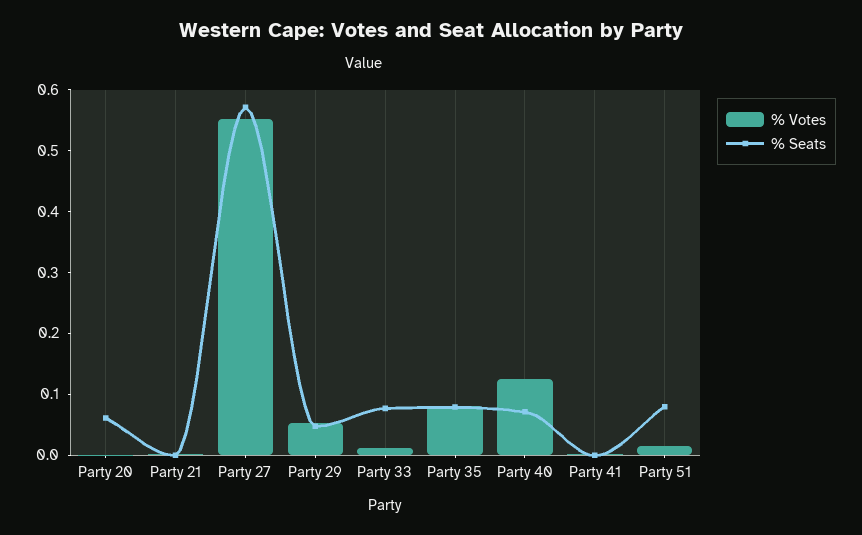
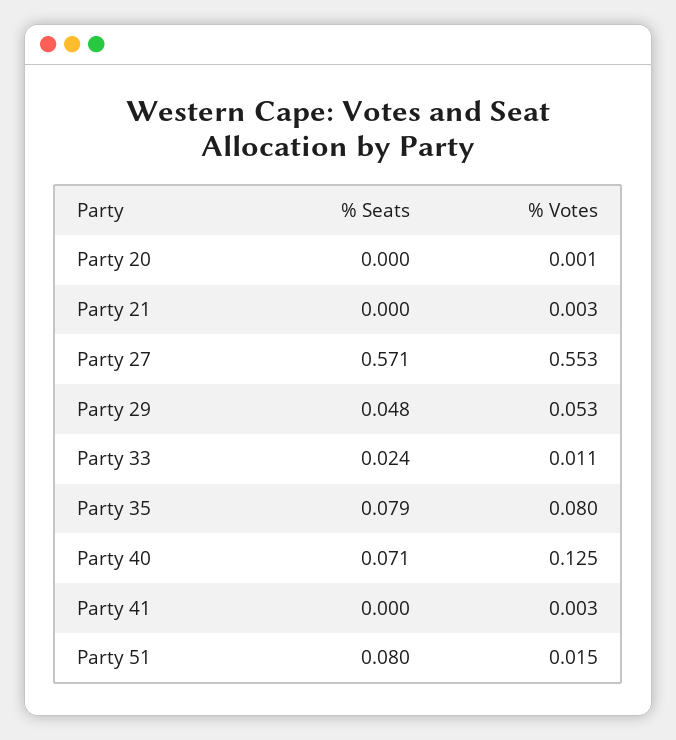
  {
    "% Votes": {
      "Party 20": 0.001,
      "Party 21": 0.003,
      "Party 27": 0.553,
      "Party 29": 0.053,
      "Party 33": 0.011,
      "Party 35": 0.08,
      "Party 40": 0.125,
      "Party 41": 0.003,
      "Party 51": 0.015
    },
    "% Seats": {
-     "Party 20": 0.06,
+     "Party 20": 0,
      "Party 21": 0,
      "Party 27": 0.571,
      "Party 29": 0.048,
-     "Party 33": 0.08,
+     "Party 33": 0.024,
      "Party 35": 0.079,
      "Party 40": 0.071,
      "Party 41": 0,
      "Party 51": 0.08
    }
  }

